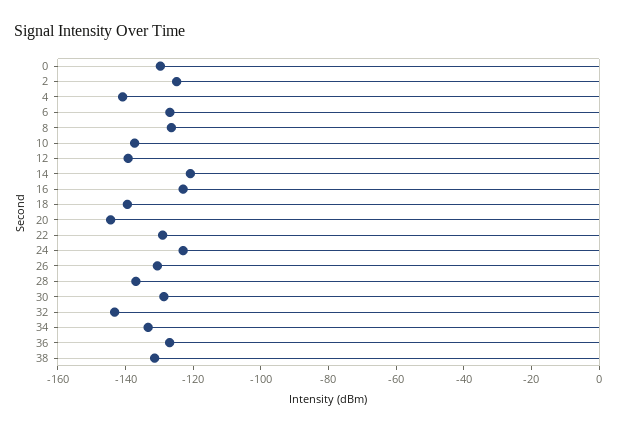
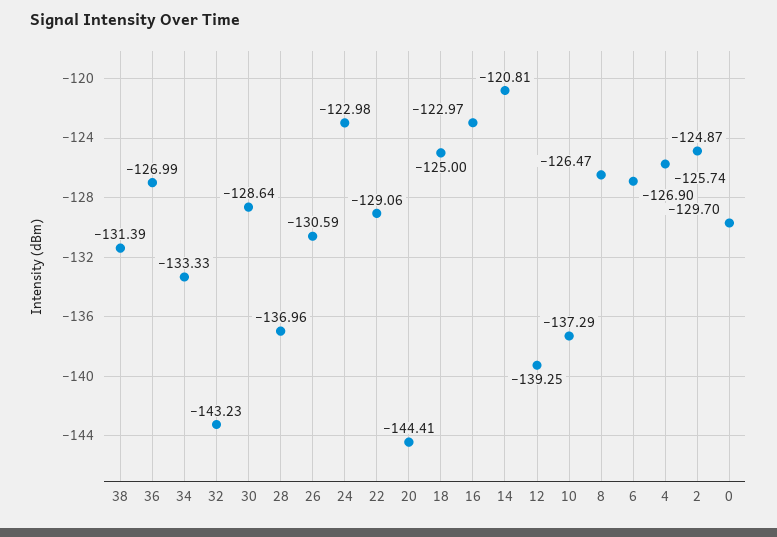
  {
    "0": -129.7,
    "2": -124.87,
-   "4": -140,
+   "4": -125.74,
    "6": -126.9,
    "8": -126.47,
    "10": -137.29,
    "12": -139.25,
    "14": -120.81,
    "16": -122.97,
-   "18": -140,
+   "18": -125,
    "20": -144.41,
    "22": -129.06,
    "24": -122.98,
    "26": -130.59,
    "28": -136.96,
    "30": -128.64,
    "32": -143.23,
    "34": -133.33,
    "36": -126.99,
    "38": -131.39
  }

